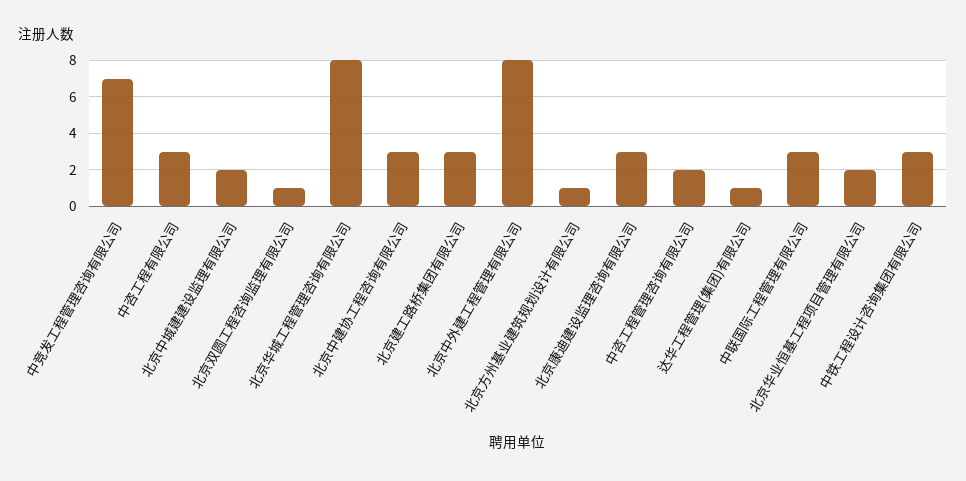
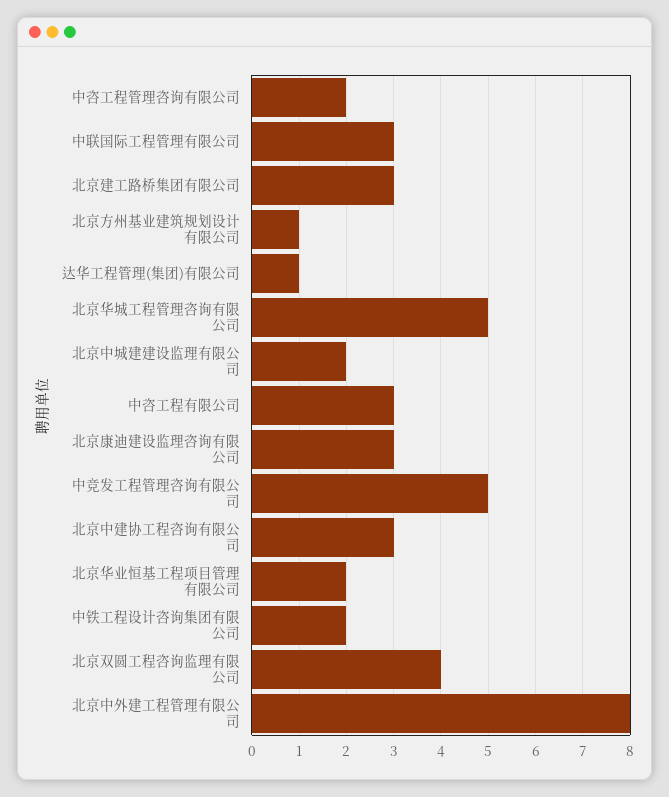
  {
-   "中竞发工程管理咨询有限公司": 7,
+   "中竞发工程管理咨询有限公司": 5,
    "中咨工程有限公司": 3,
    "北京中城建建设监理有限公司": 2,
-   "北京双圆工程咨询监理有限公司": 1,
+   "北京双圆工程咨询监理有限公司": 4,
-   "北京华城工程管理咨询有限公司": 8,
+   "北京华城工程管理咨询有限公司": 5,
    "北京中建协工程咨询有限公司": 3,
    "北京建工路桥集团有限公司": 3,
    "北京中外建工程管理有限公司": 8,
    "北京方州基业建筑规划设计有限公司": 1,
    "北京康迪建设监理咨询有限公司": 3,
    "中咨工程管理咨询有限公司": 2,
    "达华工程管理(集团)有限公司": 1,
    "中联国际工程管理有限公司": 3,
    "北京华业恒基工程项目管理有限公司": 2,
-   "中铁工程设计咨询集团有限公司": 3
+   "中铁工程设计咨询集团有限公司": 2
  }

